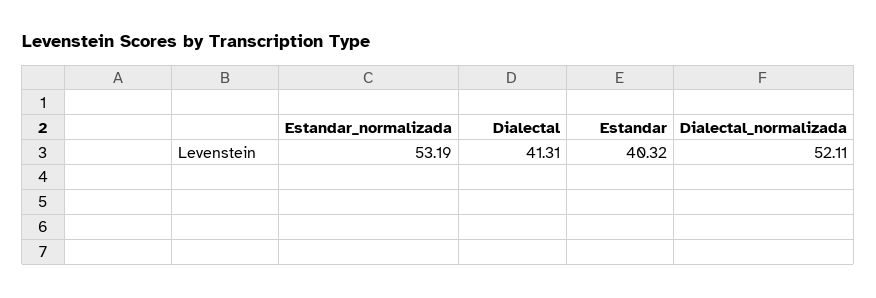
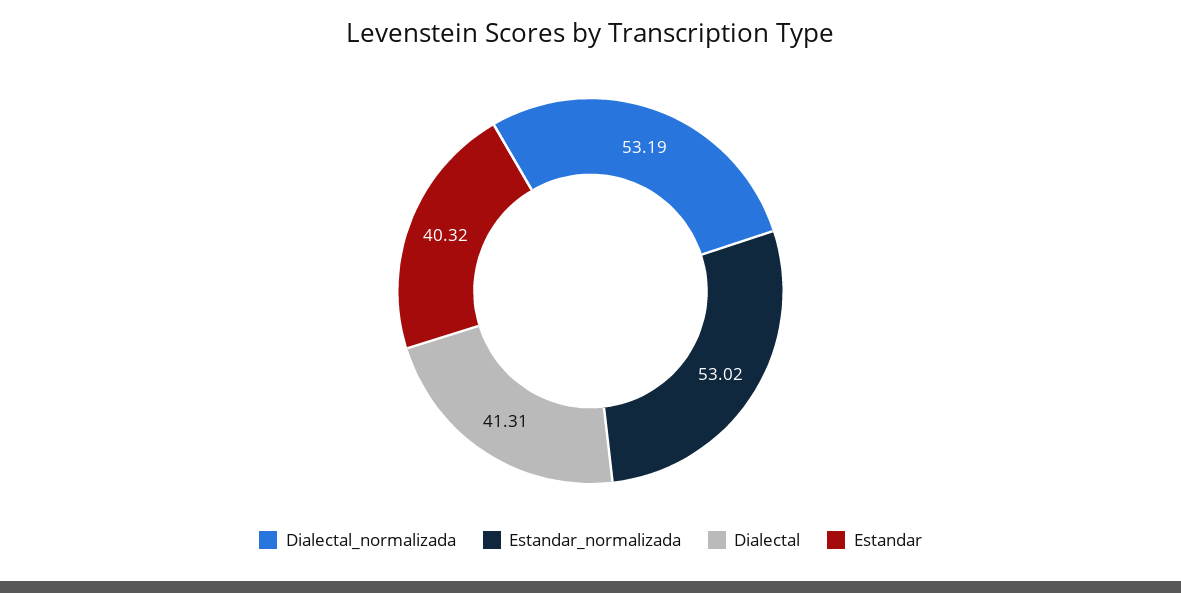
  {
-   "Estandar_normalizada": 53.19,
+   "Estandar_normalizada": 53.02,
    "Dialectal": 41.31,
    "Estandar": 40.32,
-   "Dialectal_normalizada": 52.11
+   "Dialectal_normalizada": 53.19
  }

